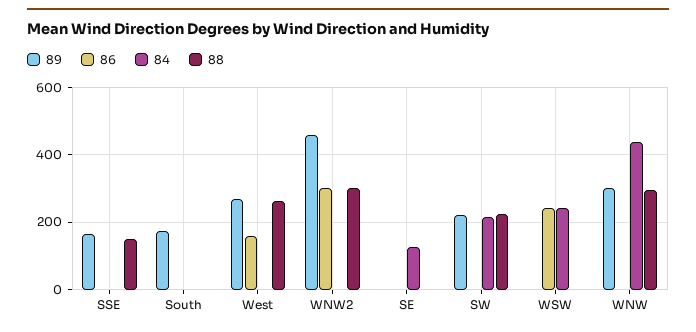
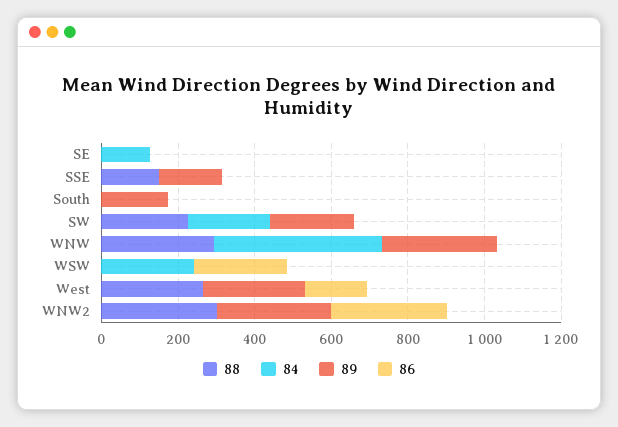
  {
    "89": {
      "SSE": 160,
      "South": 180,
      "West": 260,
-     "WNW2": 460,
+     "WNW2": 300,
      "SE": 0,
      "SW": 220,
      "WSW": 0,
      "WNW": 300
    },
    "86": {
      "SSE": 0,
      "South": 0,
      "West": 160,
      "WNW2": 300,
      "SE": 0,
      "SW": 0,
      "WSW": 240,
      "WNW": 0
    },
    "84": {
      "SSE": 0,
      "South": 0,
      "West": 0,
      "WNW2": 0,
      "SE": 120,
      "SW": 220,
      "WSW": 240,
      "WNW": 440
    },
    "88": {
      "SSE": 160,
      "South": 0,
      "West": 260,
      "WNW2": 300,
      "SE": 0,
      "SW": 220,
      "WSW": 0,
      "WNW": 300
    }
  }

